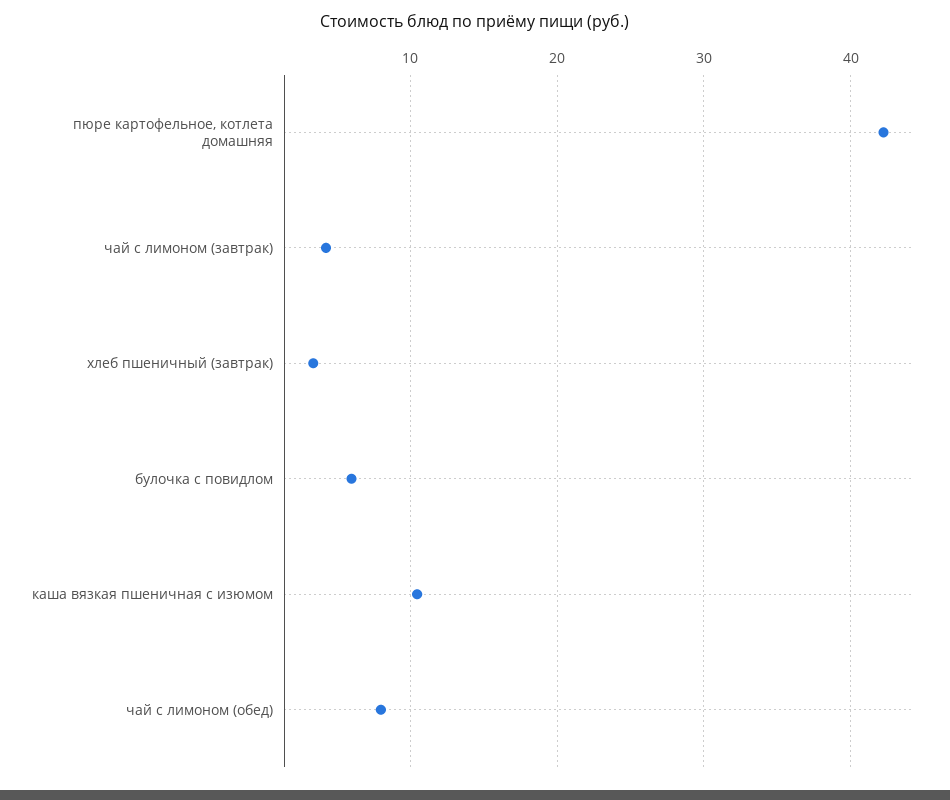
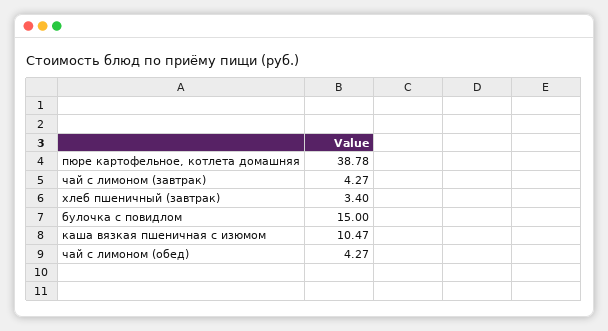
  {
-   "пюре картофельное, котлета домашняя": 42,
+   "пюре картофельное, котлета домашняя": 38.78,
    "чай с лимоном (завтрак)": 4.27,
    "хлеб пшеничный (завтрак)": 3.4,
-   "булочка с повидлом": 6,
+   "булочка с повидлом": 15,
    "каша вязкая пшеничная с изюмом": 10.47,
-   "чай с лимоном (обед)": 8
+   "чай с лимоном (обед)": 4.27
  }

